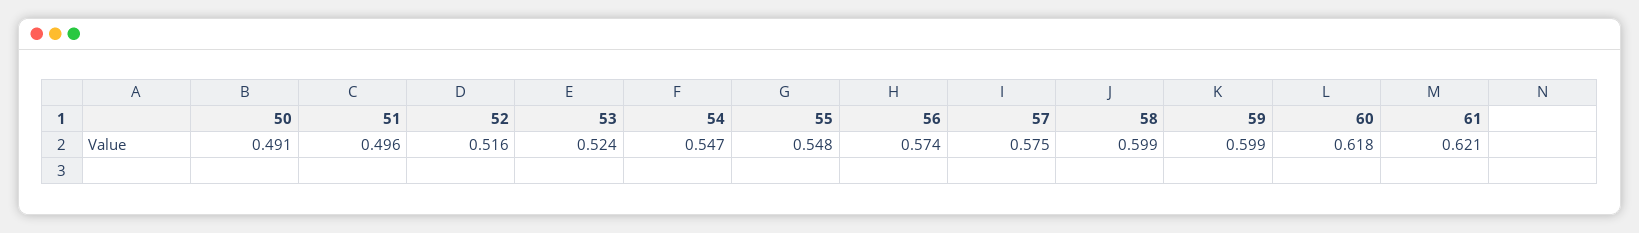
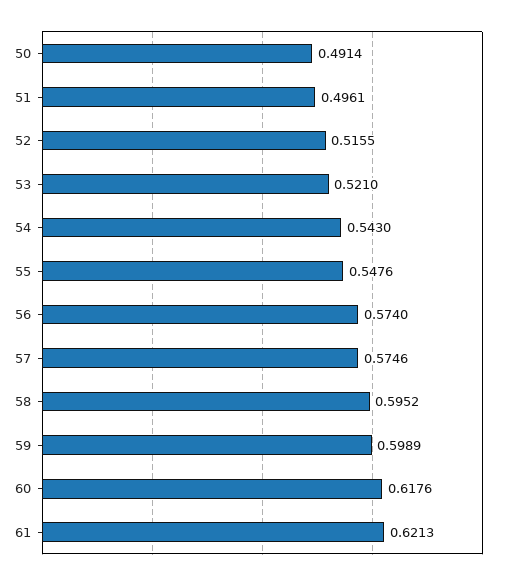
  {
    "50": 0.4914,
    "51": 0.4961,
    "52": 0.5155,
-   "53": 0.524,
+   "53": 0.521,
-   "54": 0.547,
+   "54": 0.543,
    "55": 0.5476,
    "56": 0.574,
    "57": 0.5746,
-   "58": 0.599,
+   "58": 0.5952,
    "59": 0.5989,
    "60": 0.6176,
    "61": 0.6213
  }

